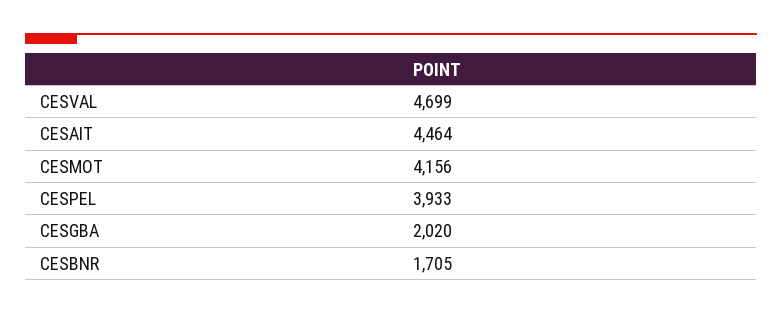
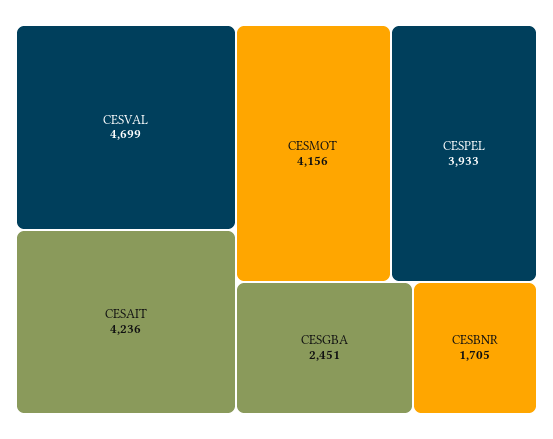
  {
    "CESVAL": 4699,
-   "CESAIT": 4464,
+   "CESAIT": 4236,
    "CESMOT": 4156,
    "CESPEL": 3933,
-   "CESGBA": 2020,
+   "CESGBA": 2451,
    "CESBNR": 1705
  }

